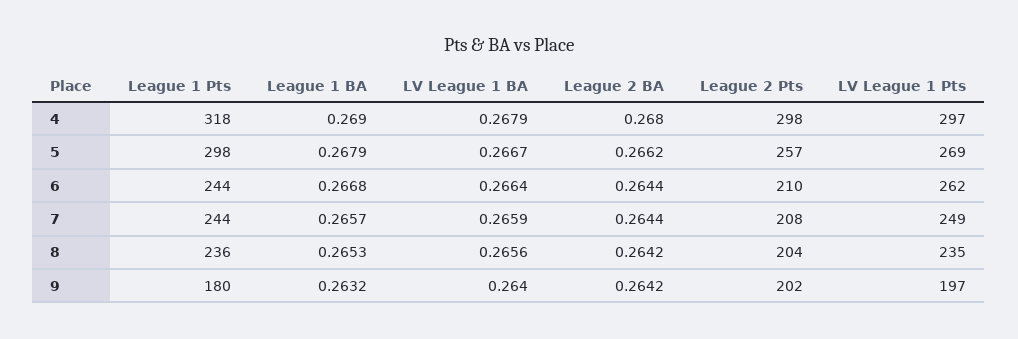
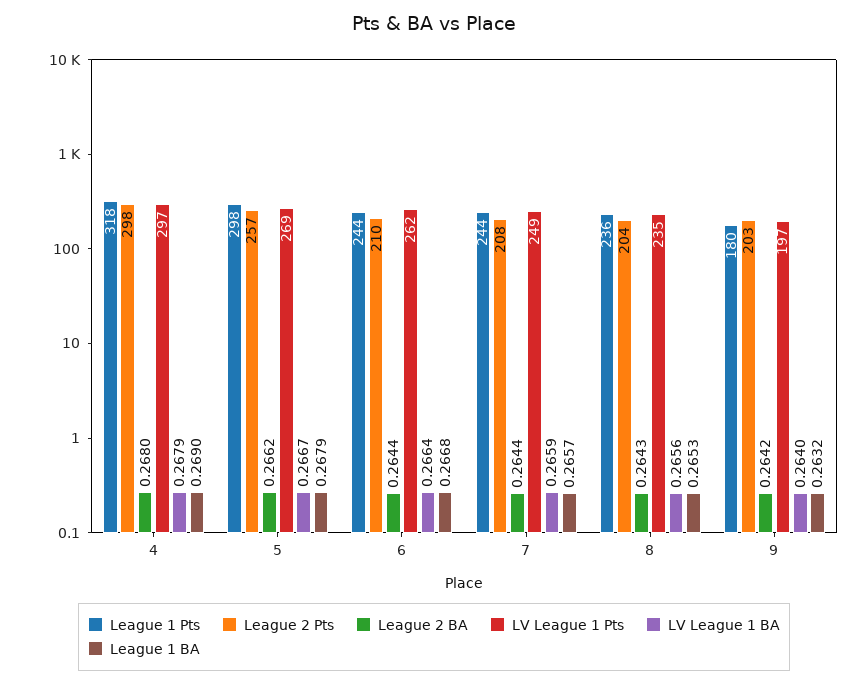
  {
    "League 1 Pts": {
      "4": 318,
      "5": 298,
      "6": 244,
      "7": 244,
      "8": 236,
      "9": 180
    },
    "League 1 BA": {
      "4": 0.269,
      "5": 0.2679,
      "6": 0.2668,
      "7": 0.2657,
      "8": 0.2653,
      "9": 0.2632
    },
    "LV League 1 BA": {
      "4": 0.2679,
      "5": 0.2667,
      "6": 0.2664,
      "7": 0.2659,
      "8": 0.2656,
      "9": 0.264
    },
    "League 2 BA": {
      "4": 0.268,
      "5": 0.2662,
      "6": 0.2644,
      "7": 0.2644,
-     "8": 0.2642,
+     "8": 0.2643,
      "9": 0.2642
    },
    "League 2 Pts": {
      "4": 298,
      "5": 257,
      "6": 210,
      "7": 208,
      "8": 204,
-     "9": 202
+     "9": 203
    },
    "LV League 1 Pts": {
      "4": 297,
      "5": 269,
      "6": 262,
      "7": 249,
      "8": 235,
      "9": 197
    }
  }

